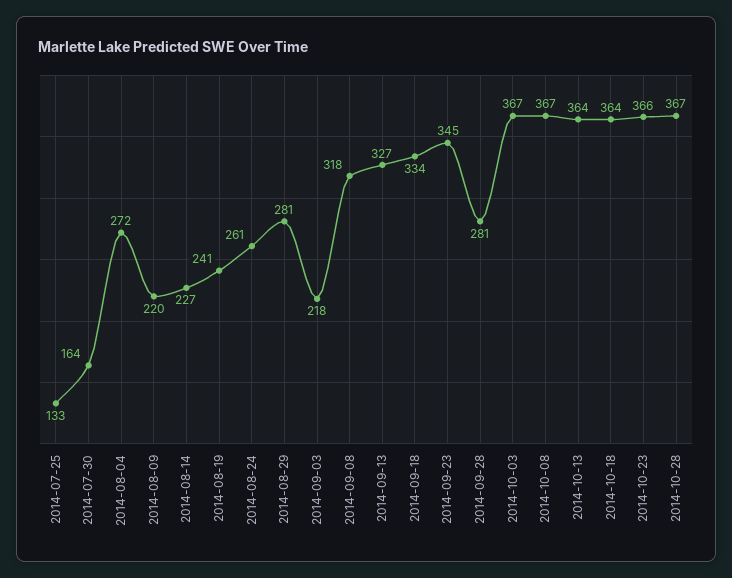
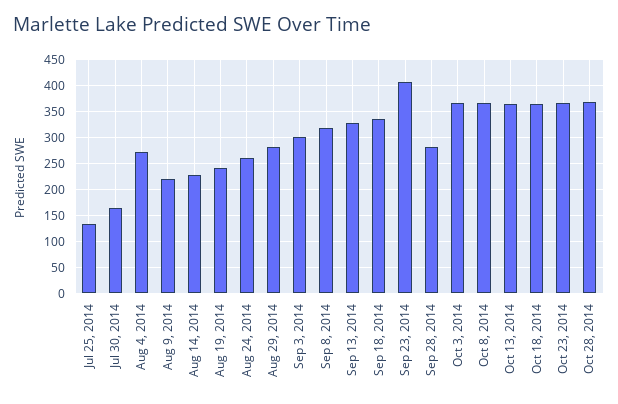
  {
    "2014-07-25": 133,
    "2014-07-30": 164,
    "2014-08-04": 272,
    "2014-08-09": 220,
    "2014-08-14": 227,
    "2014-08-19": 241,
    "2014-08-24": 261,
    "2014-08-29": 281,
-   "2014-09-03": 218,
+   "2014-09-03": 300,
    "2014-09-08": 318,
    "2014-09-13": 327,
    "2014-09-18": 334,
-   "2014-09-23": 345,
+   "2014-09-23": 400,
    "2014-09-28": 281,
    "2014-10-03": 367,
    "2014-10-08": 367,
    "2014-10-13": 364,
    "2014-10-18": 364,
    "2014-10-23": 366,
    "2014-10-28": 367
  }

